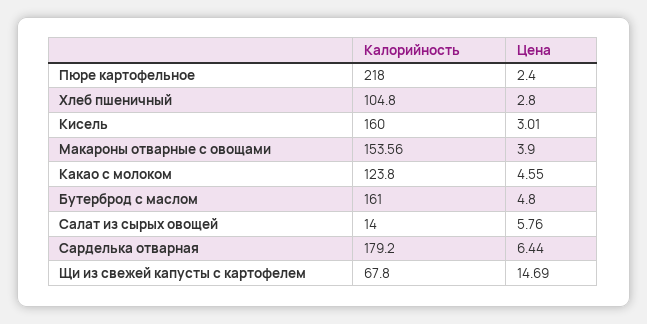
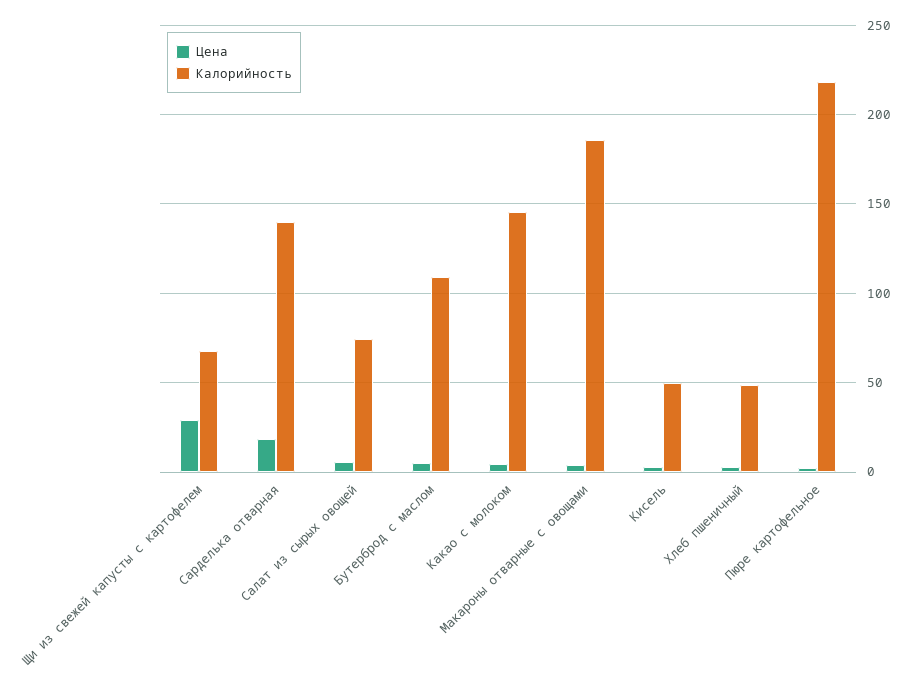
  {
    "Калорийность": {
      "Пюре картофельное": 218,
-     "Хлеб пшеничный": 104.8,
+     "Хлеб пшеничный": 50,
-     "Кисель": 160,
+     "Кисель": 50,
-     "Макароны отварные с овощами": 153.56,
+     "Макароны отварные с овощами": 185,
-     "Какао с молоком": 123.8,
+     "Какао с молоком": 145,
-     "Бутерброд с маслом": 161,
+     "Бутерброд с маслом": 110,
-     "Салат из сырых овощей": 14,
+     "Салат из сырых овощей": 75,
-     "Сарделька отварная": 179.2,
+     "Сарделька отварная": 140,
      "Щи из свежей капусты с картофелем": 67.8
    },
    "Цена": {
      "Пюре картофельное": 2.4,
      "Хлеб пшеничный": 2.8,
      "Кисель": 3.01,
      "Макароны отварные с овощами": 3.9,
      "Какао с молоком": 4.55,
      "Бутерброд с маслом": 4.8,
      "Салат из сырых овощей": 5.76,
-     "Сарделька отварная": 6.44,
+     "Сарделька отварная": 20,
-     "Щи из свежей капусты с картофелем": 14.69
+     "Щи из свежей капусты с картофелем": 30
    }
  }

